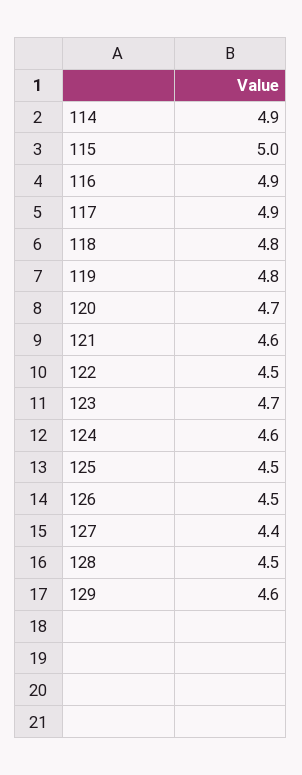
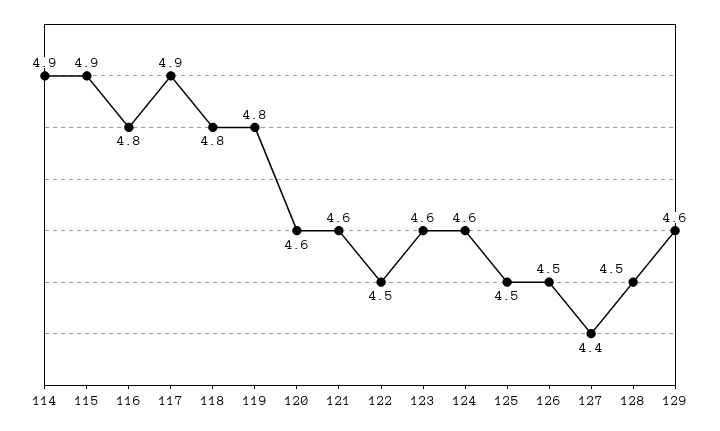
  {
    "114": 4.9,
-   "115": 5,
+   "115": 4.9,
-   "116": 4.9,
+   "116": 4.8,
    "117": 4.9,
    "118": 4.8,
    "119": 4.8,
-   "120": 4.7,
+   "120": 4.6,
    "121": 4.6,
    "122": 4.5,
-   "123": 4.7,
+   "123": 4.6,
    "124": 4.6,
    "125": 4.5,
    "126": 4.5,
    "127": 4.4,
    "128": 4.5,
    "129": 4.6
  }

